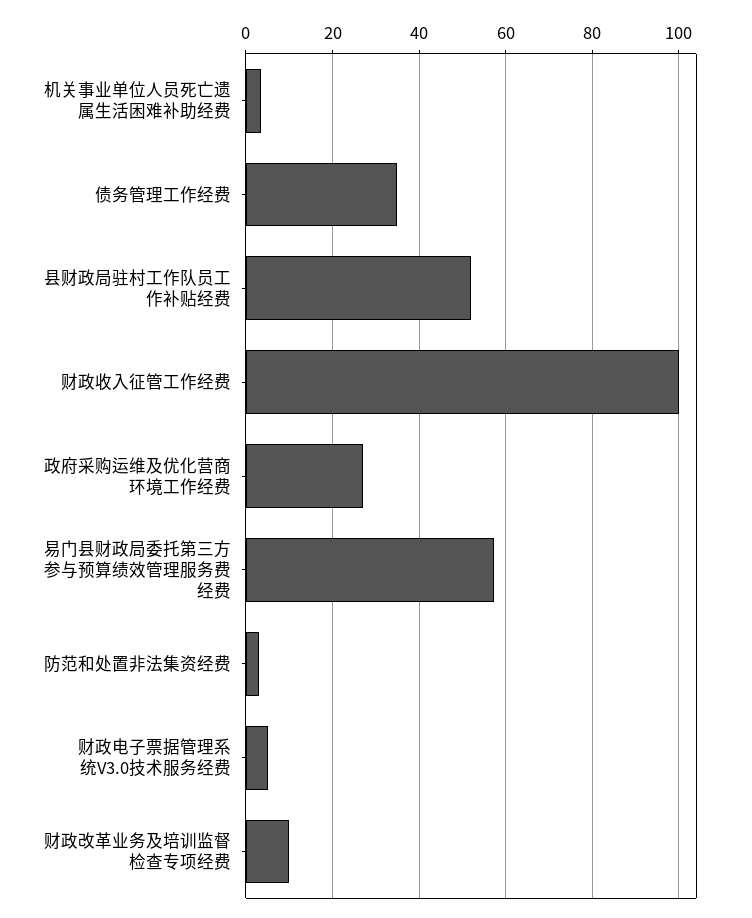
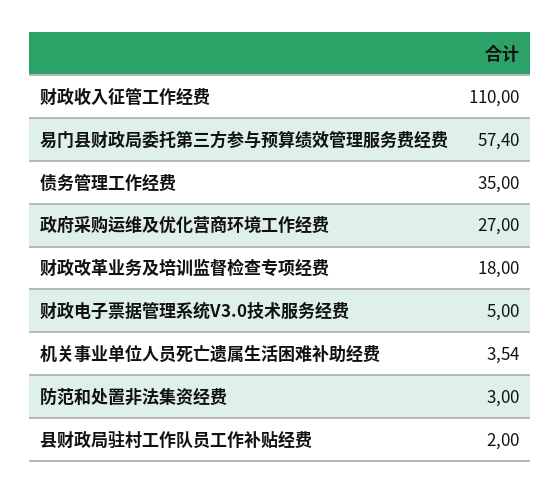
  {
    "机关事业单位人员死亡遗属生活困难补助经费": 3.54,
    "债务管理工作经费": 35,
-   "县财政局驻村工作队员工作补贴经费": 52,
+   "县财政局驻村工作队员工作补贴经费": 2,
-   "财政收入征管工作经费": 100,
+   "财政收入征管工作经费": 110,
    "政府采购运维及优化营商环境工作经费": 27,
    "易门县财政局委托第三方参与预算绩效管理服务费经费": 57.4,
    "防范和处置非法集资经费": 3,
    "财政电子票据管理系统V3.0技术服务经费": 5,
-   "财政改革业务及培训监督检查专项经费": 10
+   "财政改革业务及培训监督检查专项经费": 18
  }

